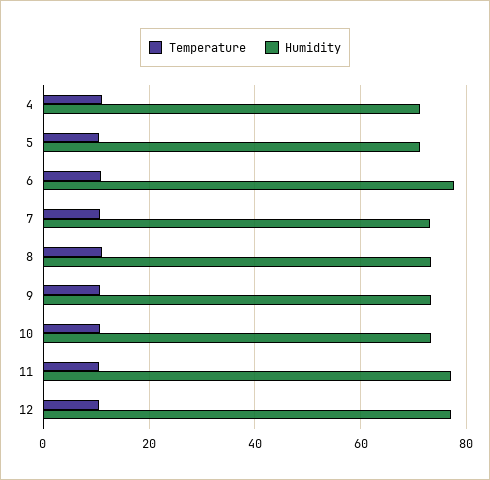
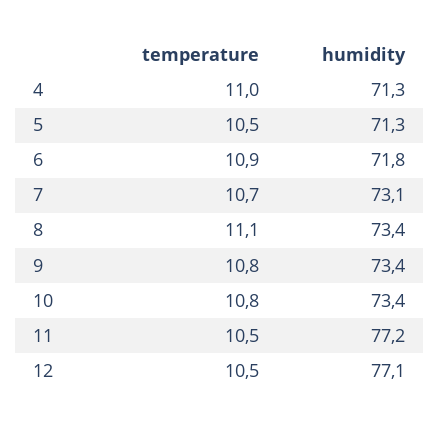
  {
    "Temperature": {
      "4": 11,
      "5": 10.5,
      "6": 10.9,
      "7": 10.7,
      "8": 11.1,
      "9": 10.8,
      "10": 10.8,
      "11": 10.5,
      "12": 10.5
    },
    "Humidity": {
      "4": 71.3,
      "5": 71.3,
-     "6": 78,
+     "6": 71.8,
      "7": 73.1,
      "8": 73.4,
      "9": 73.4,
      "10": 73.4,
      "11": 77.2,
      "12": 77.1
    }
  }

